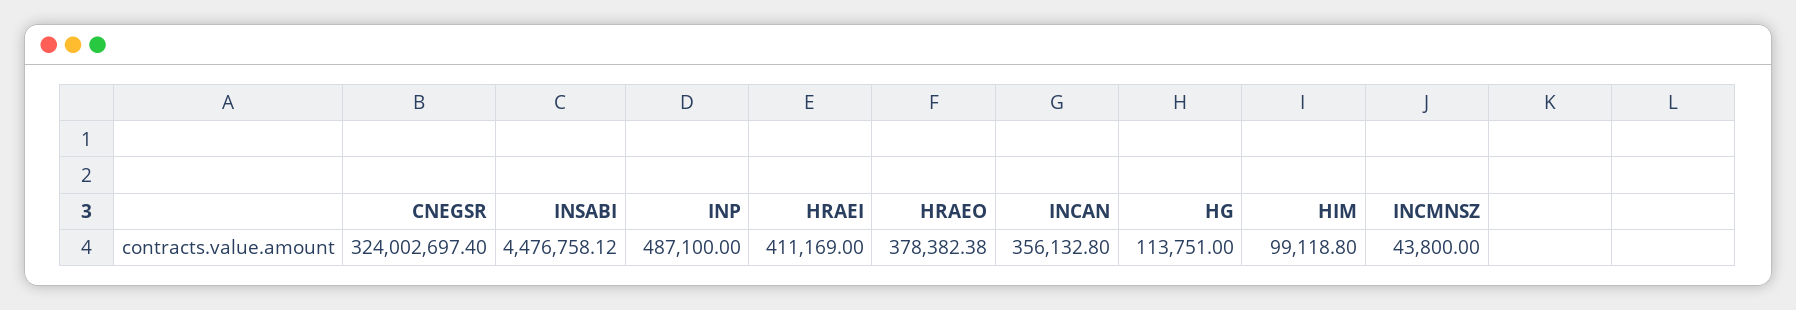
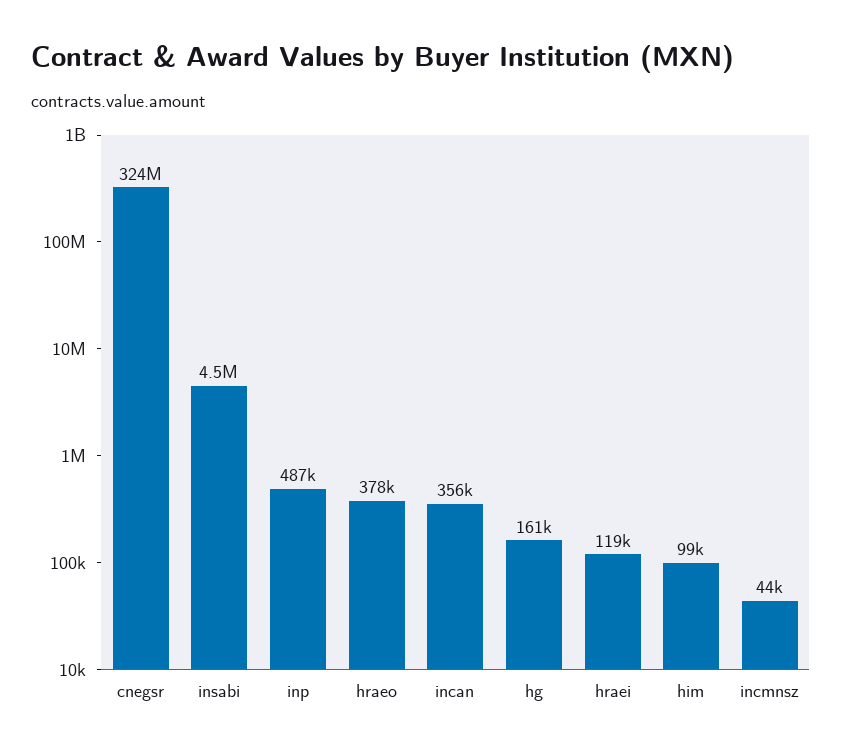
  {
    "CNEGSR": 324002697.4,
    "INSABI": 4476758.12,
    "INP": 487100,
-   "HRAEI": 411169,
+   "HRAEI": 119000,
    "HRAEO": 378382.38,
    "INCAN": 356132.8,
-   "HG": 113751,
+   "HG": 161000,
    "HIM": 99118.8,
    "INCMNSZ": 43800
  }

